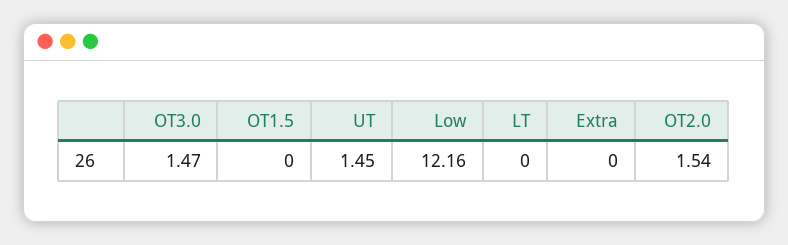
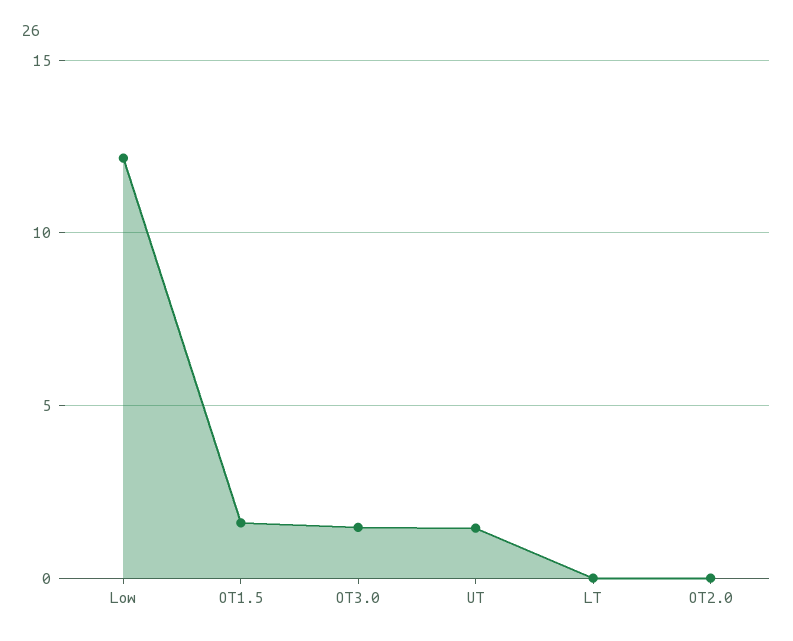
  {
    "OT3.0": 1.47,
-   "OT1.5": 0,
+   "OT1.5": 1.5,
    "UT": 1.45,
    "Low": 12.16,
    "LT": 0,
-   "Extra": 0,
-   "OT2.0": 1.54
+   "OT2.0": 0
  }

